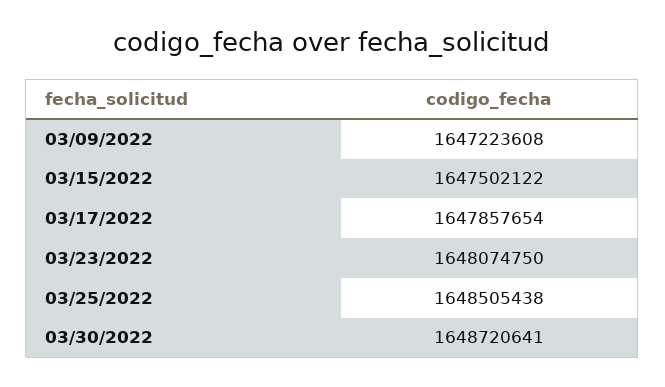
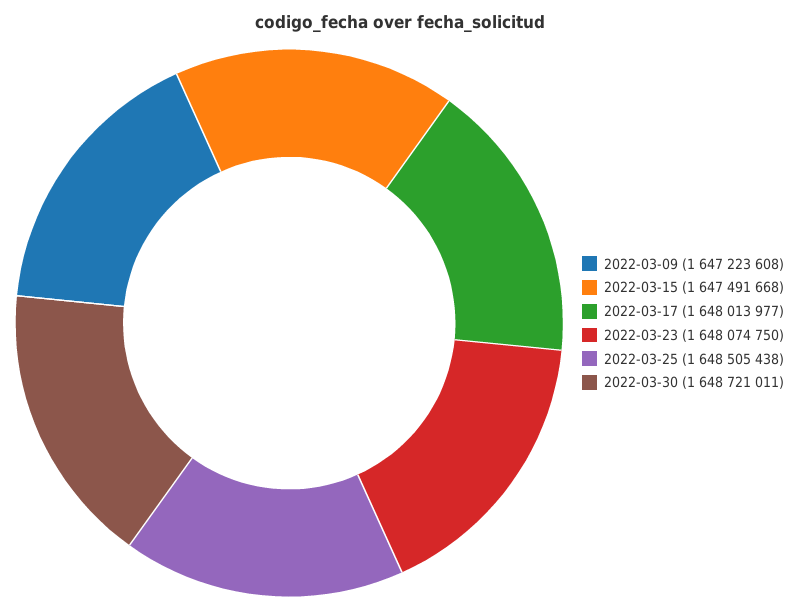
  {
    "03/09/2022": 1647223608,
-   "03/15/2022": 1647502122,
+   "03/15/2022": 1647491668,
-   "03/17/2022": 1647857654,
+   "03/17/2022": 1648013977,
    "03/23/2022": 1648074750,
    "03/25/2022": 1648505438,
-   "03/30/2022": 1648720641
+   "03/30/2022": 1648721011
  }

